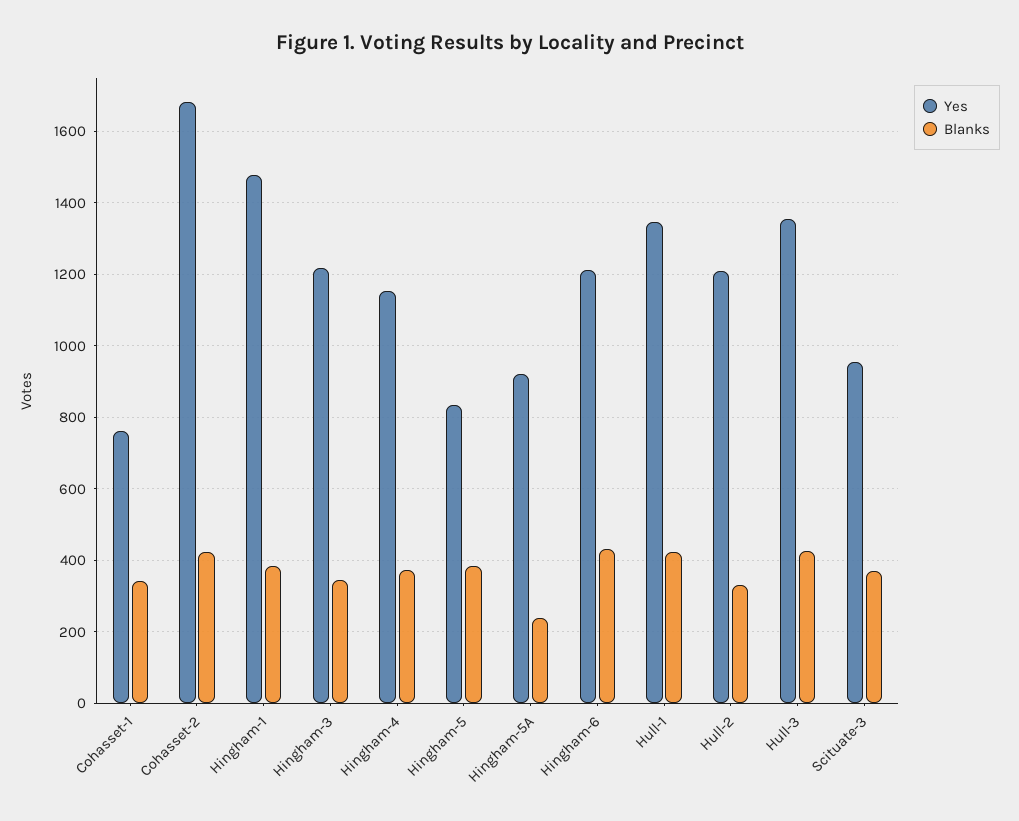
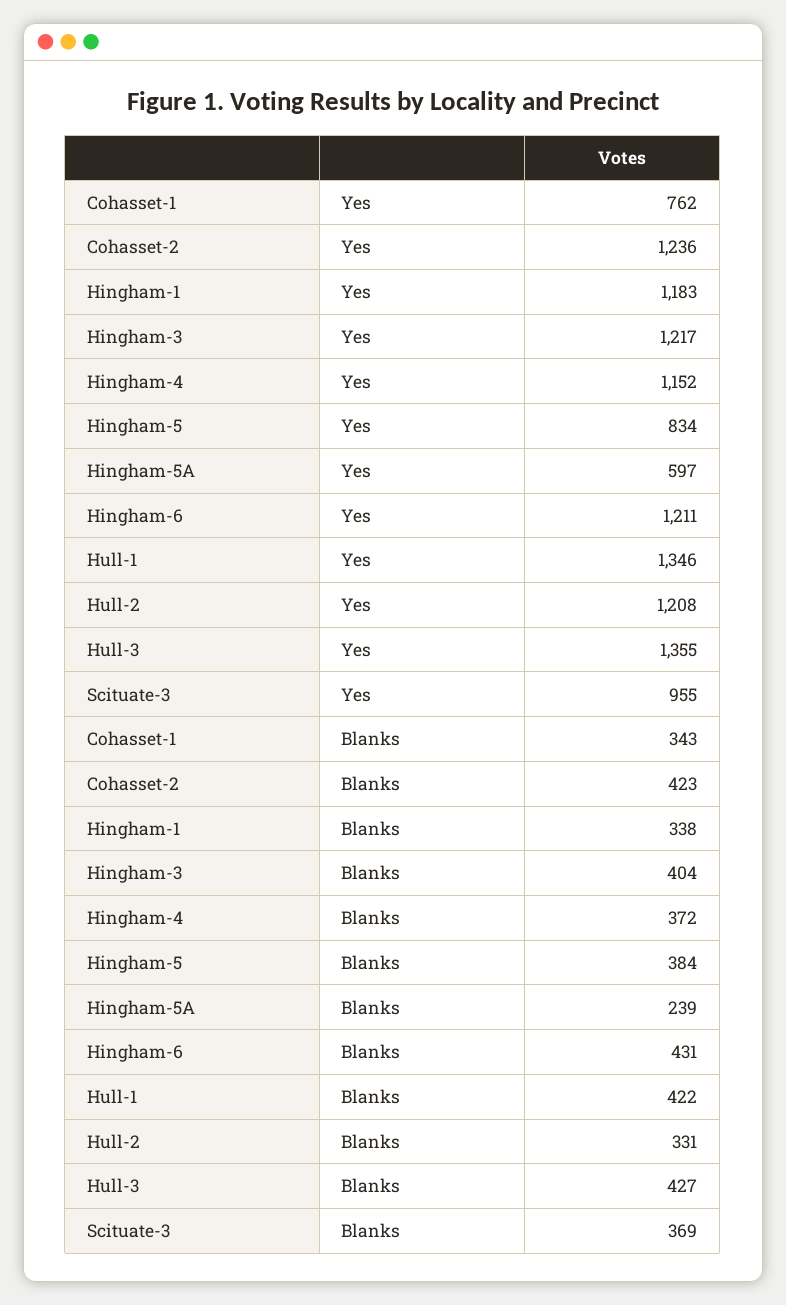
  {
    "Yes": {
      "Cohasset-1": 762,
-     "Cohasset-2": 1680,
+     "Cohasset-2": 1236,
-     "Hingham-1": 1480,
+     "Hingham-1": 1183,
      "Hingham-3": 1217,
      "Hingham-4": 1152,
      "Hingham-5": 834,
-     "Hingham-5A": 920,
+     "Hingham-5A": 597,
      "Hingham-6": 1211,
      "Hull-1": 1346,
      "Hull-2": 1208,
      "Hull-3": 1355,
      "Scituate-3": 955
    },
    "Blanks": {
      "Cohasset-1": 343,
      "Cohasset-2": 423,
-     "Hingham-1": 380,
+     "Hingham-1": 338,
-     "Hingham-3": 340,
+     "Hingham-3": 404,
      "Hingham-4": 372,
      "Hingham-5": 384,
      "Hingham-5A": 239,
      "Hingham-6": 431,
      "Hull-1": 422,
      "Hull-2": 331,
      "Hull-3": 427,
      "Scituate-3": 369
    }
  }

